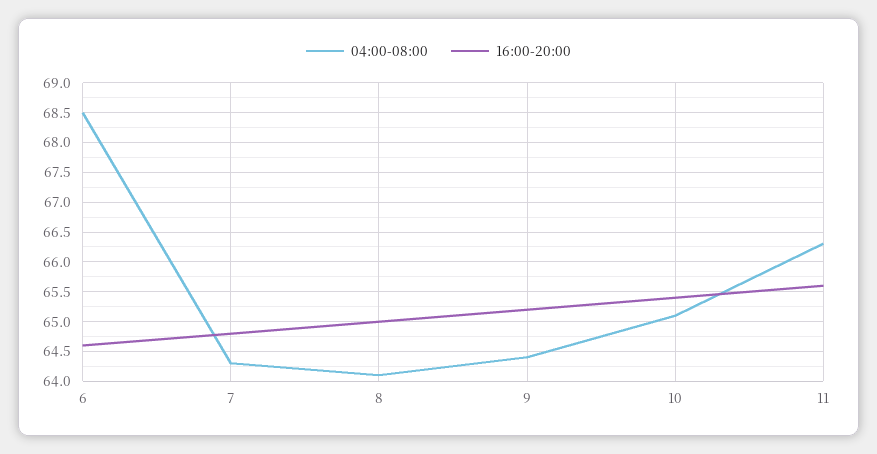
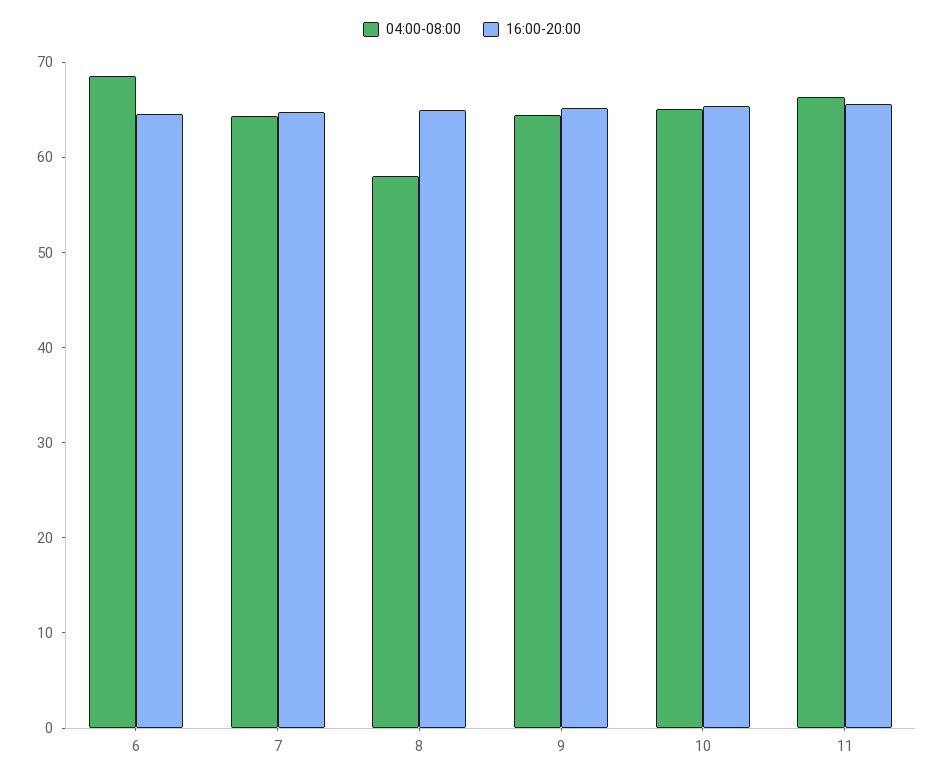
  {
    "04:00-08:00": {
      "6": 68.5,
      "7": 64.5,
-     "8": 64,
+     "8": 58,
      "9": 64.5,
      "10": 65,
      "11": 66.5
    },
    "16:00-20:00": {
      "6": 64.5,
      "7": 65,
      "8": 65,
      "9": 65,
      "10": 65.5,
      "11": 65.5
    }
  }

